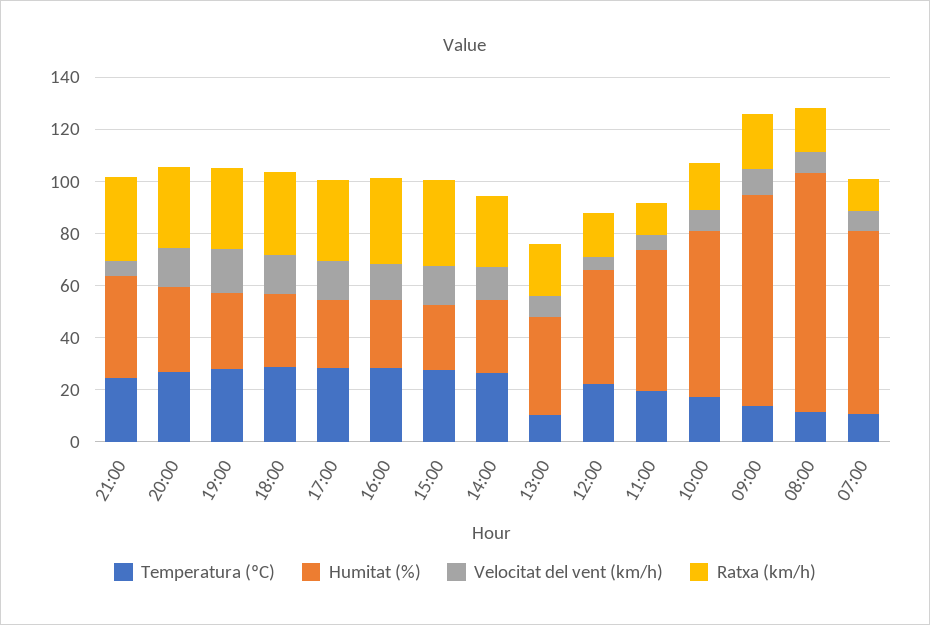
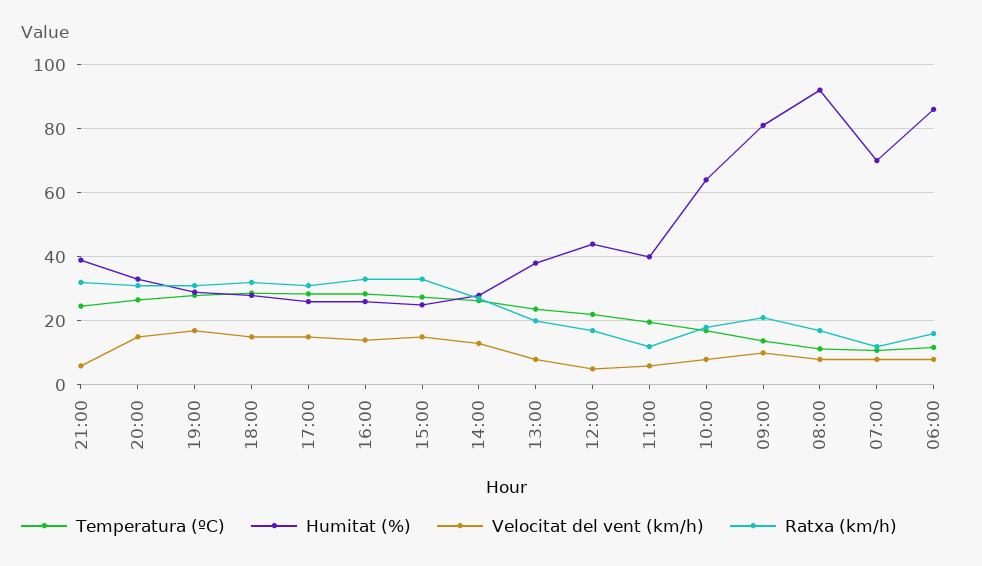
  {
    "Temperatura (ºC)": {
      "21:00": 24,
      "20:00": 26,
      "19:00": 28,
      "18:00": 28,
      "17:00": 28,
      "16:00": 28,
      "15:00": 28,
      "14:00": 26,
-     "13:00": 10,
+     "13:00": 24,
      "12:00": 22,
      "11:00": 20,
      "10:00": 18,
      "09:00": 14,
      "08:00": 12,
-     "07:00": 10
+     "07:00": 10,
+     "06:00": 12
    },
    "Humitat (%)": {
      "21:00": 40,
      "20:00": 34,
      "19:00": 30,
      "18:00": 28,
      "17:00": 26,
      "16:00": 26,
      "15:00": 26,
      "14:00": 28,
      "13:00": 38,
      "12:00": 44,
-     "11:00": 55,
+     "11:00": 40,
      "10:00": 64,
      "09:00": 82,
      "08:00": 92,
-     "07:00": 70
+     "07:00": 70,
+     "06:00": 86
    },
    "Velocitat del vent (km/h)": {
      "21:00": 6,
      "20:00": 16,
      "19:00": 18,
      "18:00": 16,
      "17:00": 16,
      "16:00": 14,
      "15:00": 16,
      "14:00": 14,
      "13:00": 8,
      "12:00": 6,
      "11:00": 6,
      "10:00": 8,
      "09:00": 10,
      "08:00": 8,
-     "07:00": 8
+     "07:00": 8,
+     "06:00": 8
    },
    "Ratxa (km/h)": {
      "21:00": 32,
      "20:00": 32,
      "19:00": 32,
      "18:00": 32,
      "17:00": 32,
      "16:00": 34,
      "15:00": 34,
      "14:00": 28,
      "13:00": 20,
      "12:00": 18,
      "11:00": 12,
      "10:00": 18,
      "09:00": 22,
      "08:00": 18,
-     "07:00": 12
+     "07:00": 12,
+     "06:00": 16
    }
  }

